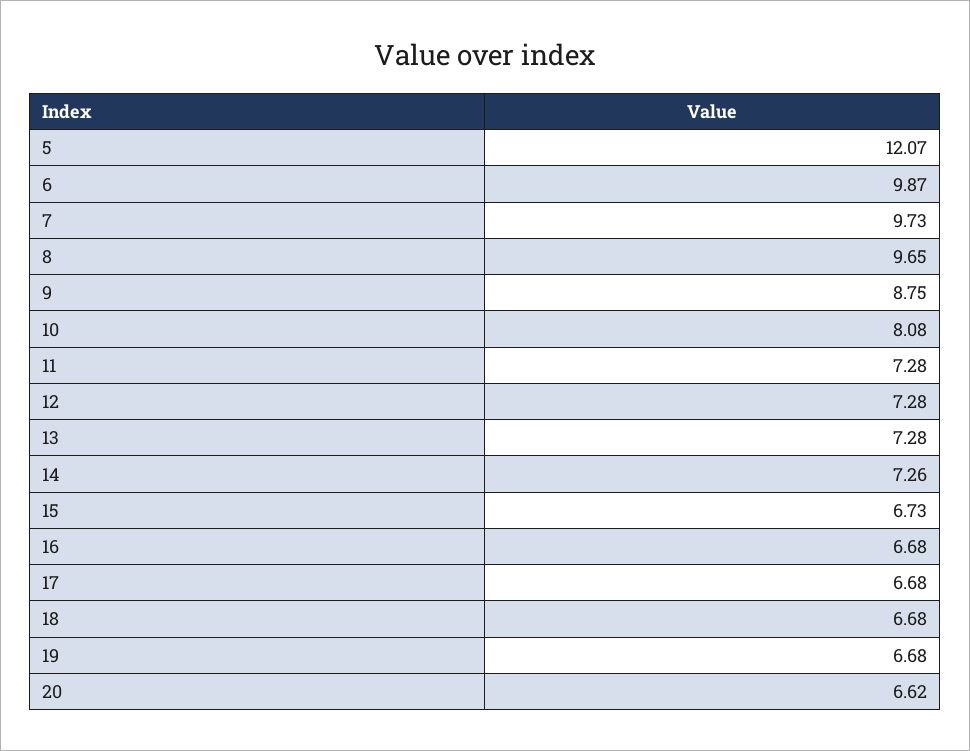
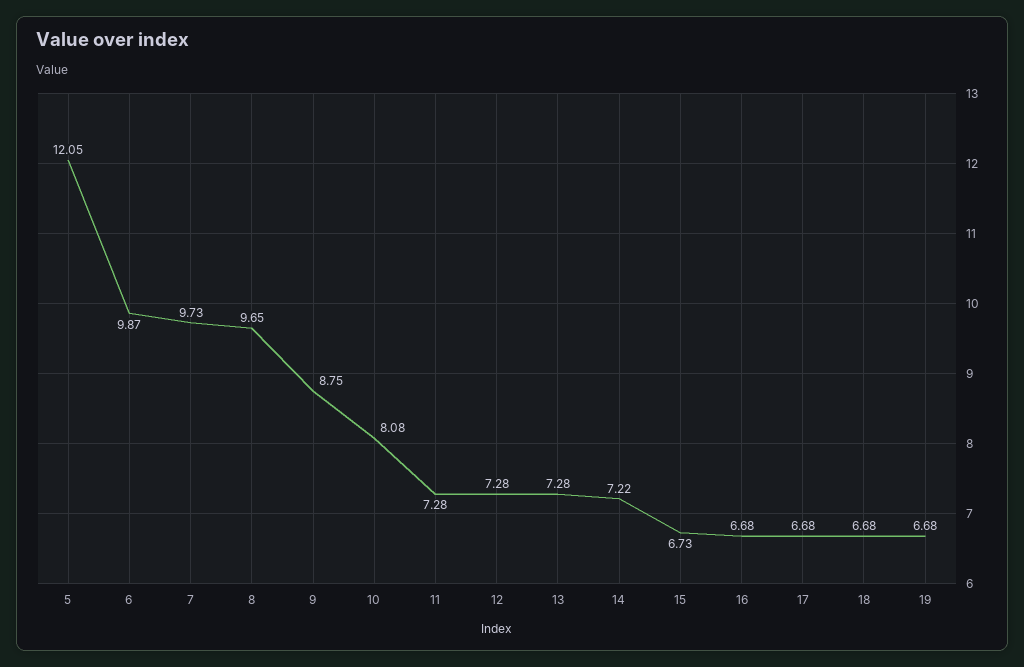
  {
-   "5": 12.07,
+   "5": 12.05,
    "6": 9.87,
    "7": 9.73,
    "8": 9.65,
    "9": 8.75,
    "10": 8.08,
    "11": 7.28,
    "12": 7.28,
    "13": 7.28,
-   "14": 7.26,
+   "14": 7.22,
    "15": 6.73,
    "16": 6.68,
    "17": 6.68,
    "18": 6.68,
-   "19": 6.68,
+   "19": 6.68
-   "20": 6.62
  }

